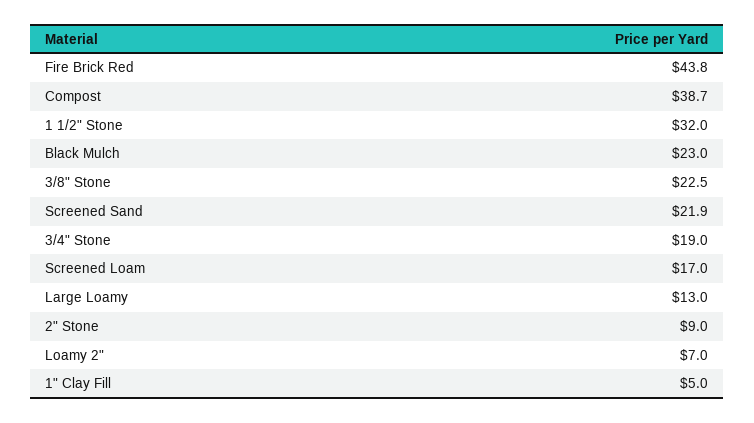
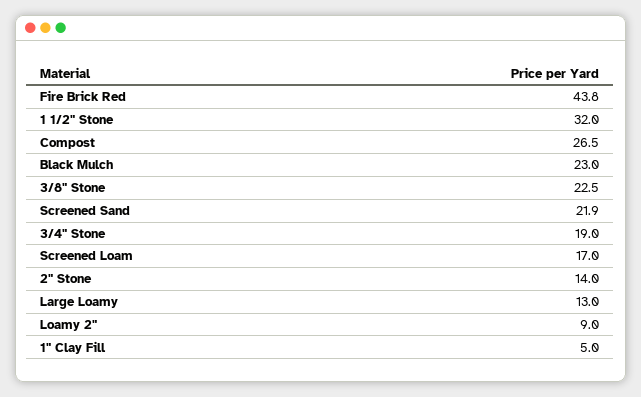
  {
    "Fire Brick Red": 43.8,
-   "Compost": 38.7,
+   "Compost": 26.5,
    "1 1/2\" Stone": 32,
    "Black Mulch": 23,
    "3/8\" Stone": 22.5,
    "Screened Sand": 21.9,
    "3/4\" Stone": 19,
    "Screened Loam": 17,
    "Large Loamy": 13,
-   "2\" Stone": 9,
+   "2\" Stone": 14,
-   "Loamy 2\"": 7,
+   "Loamy 2\"": 9,
    "1\" Clay Fill": 5
  }

